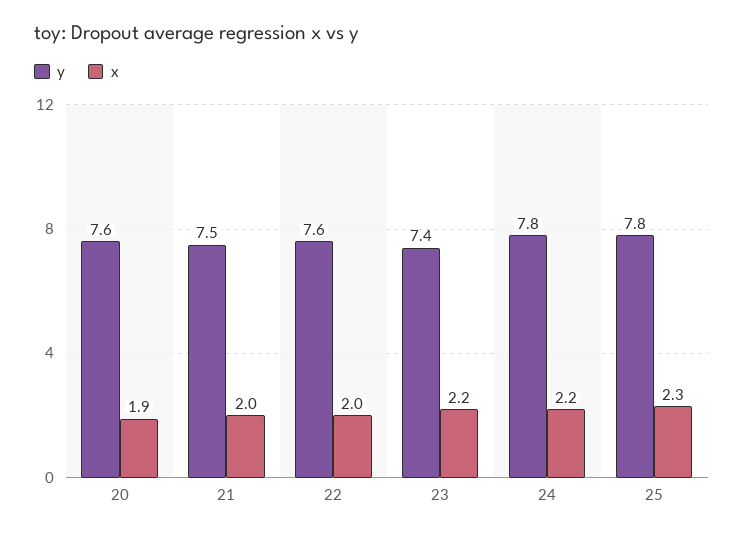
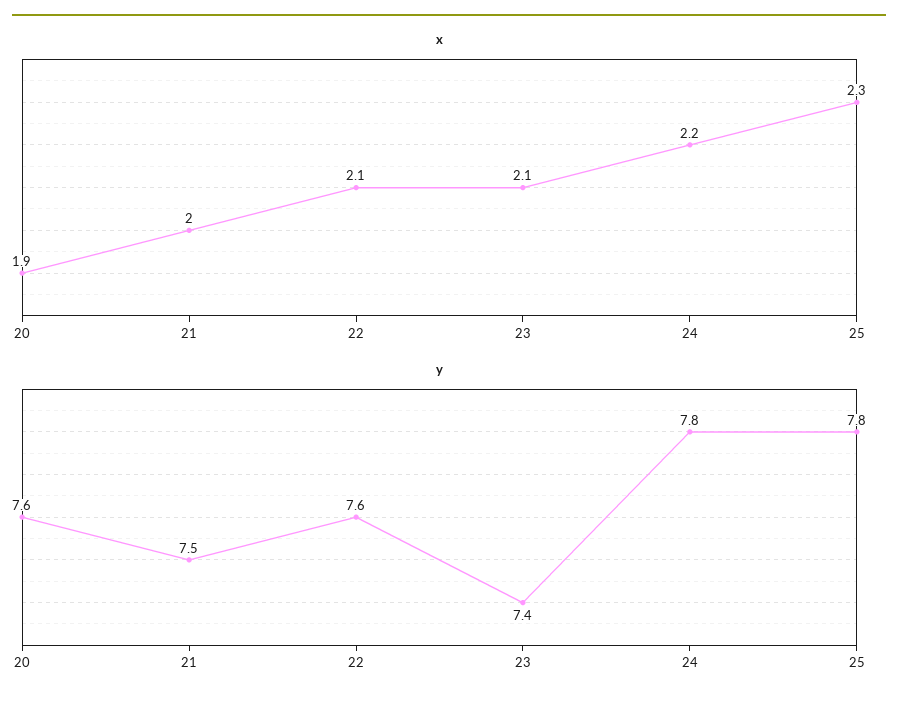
  {
    "y": {
      "20": 7.6,
      "21": 7.5,
      "22": 7.6,
      "23": 7.4,
      "24": 7.8,
      "25": 7.8
    },
    "x": {
      "20": 1.9,
      "21": 2,
-     "22": 2,
+     "22": 2.1,
-     "23": 2.2,
+     "23": 2.1,
      "24": 2.2,
      "25": 2.3
    }
  }

